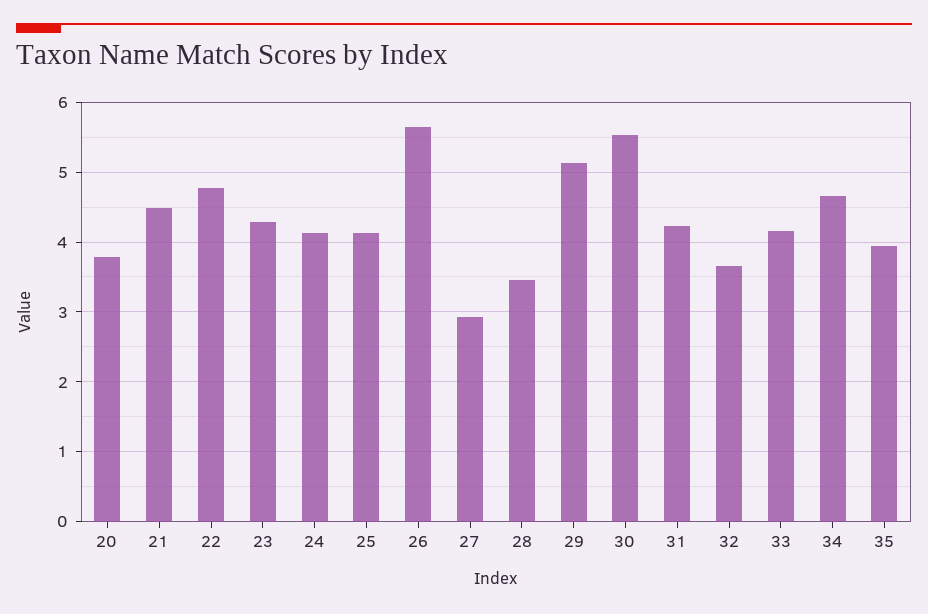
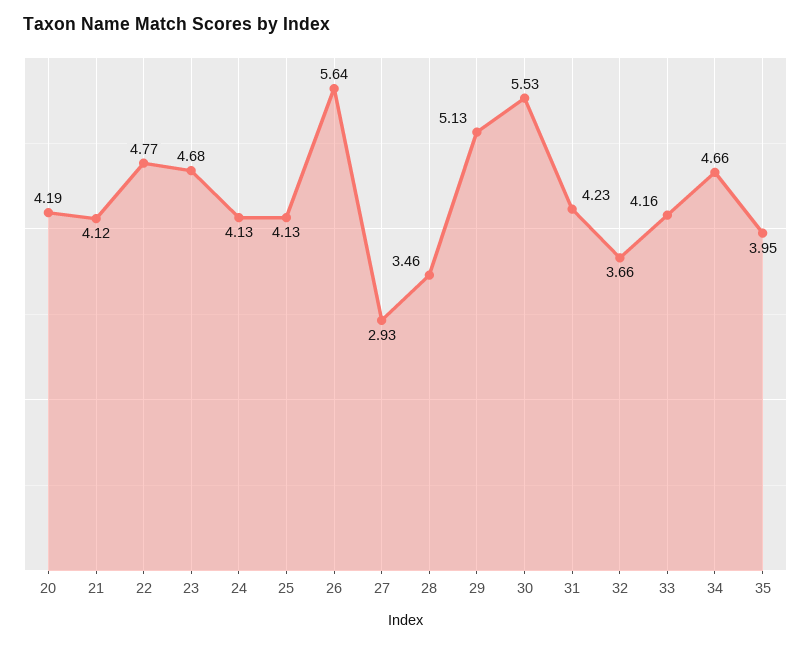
  {
-   "20": 3.8,
+   "20": 4.19,
-   "21": 4.5,
+   "21": 4.12,
    "22": 4.77,
-   "23": 4.3,
+   "23": 4.68,
    "24": 4.13,
    "25": 4.13,
    "26": 5.64,
    "27": 2.93,
    "28": 3.46,
    "29": 5.13,
    "30": 5.53,
    "31": 4.23,
    "32": 3.66,
    "33": 4.16,
    "34": 4.66,
    "35": 3.95
  }

